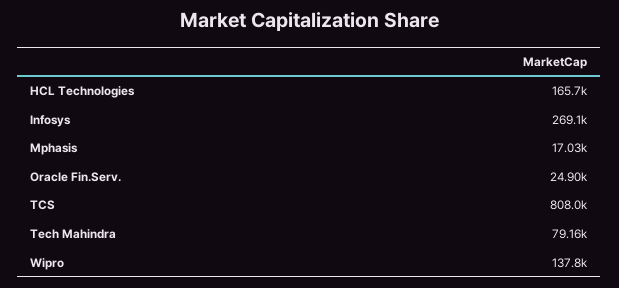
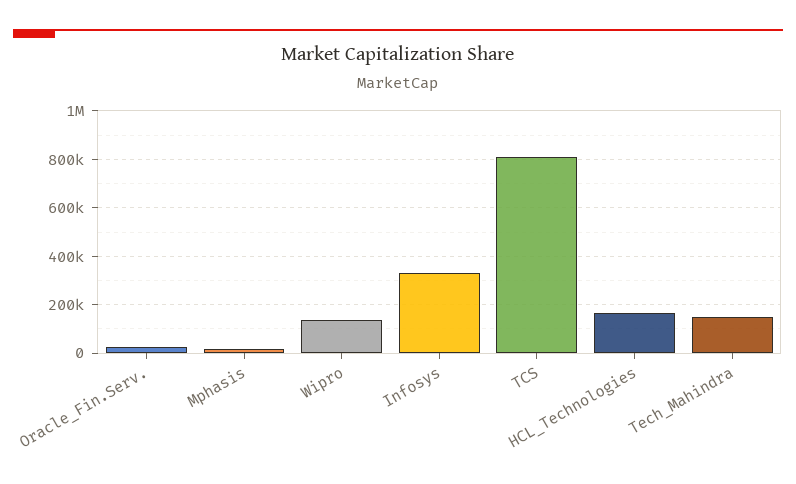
  {
    "HCL Technologies": 165700,
-   "Infosys": 269100,
+   "Infosys": 325000,
    "Mphasis": 17030,
    "Oracle Fin.Serv.": 24900,
    "TCS": 808000,
-   "Tech Mahindra": 79160,
+   "Tech Mahindra": 150000,
    "Wipro": 137800
  }

